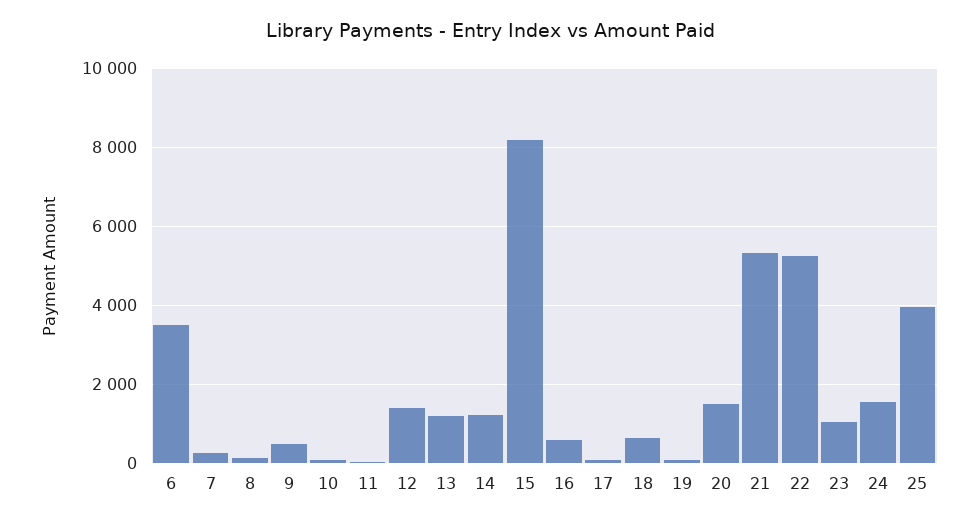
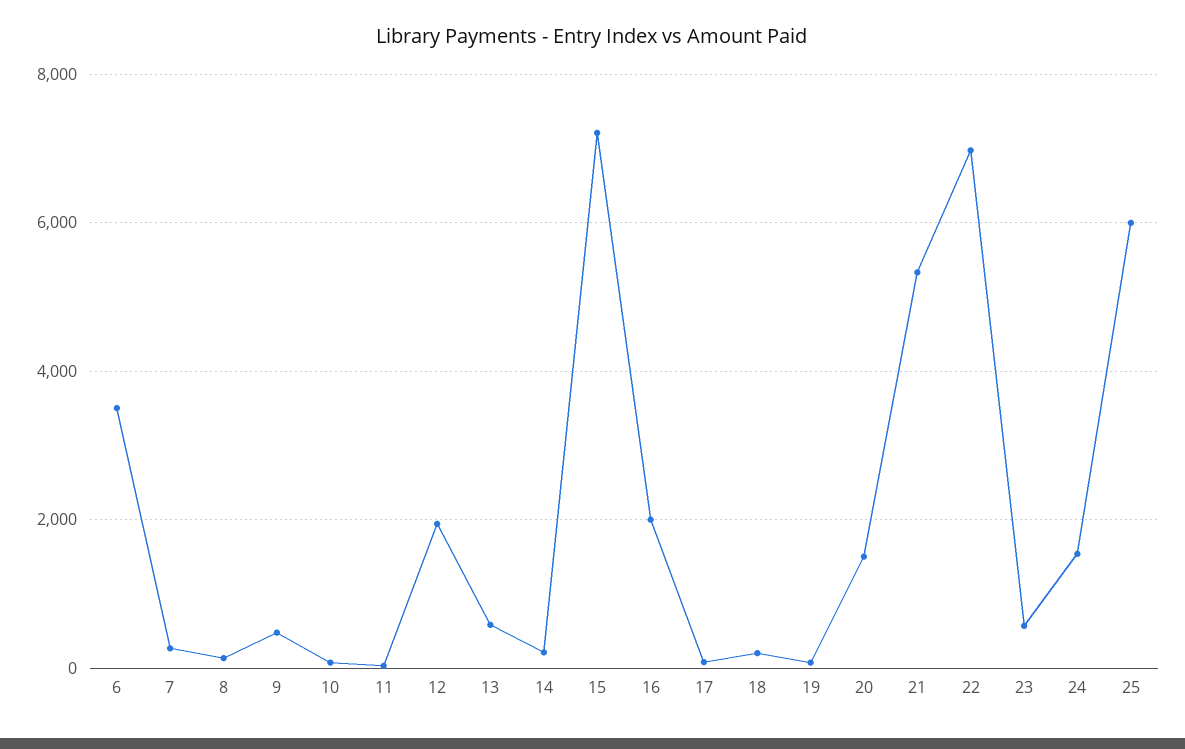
  {
    "6": 3600,
    "7": 200,
    "8": 200,
    "9": 400,
    "10": 0,
    "11": 0,
-   "12": 1400,
+   "12": 2000,
-   "13": 1200,
+   "13": 600,
-   "14": 1200,
+   "14": 200,
-   "15": 8200,
+   "15": 7200,
-   "16": 600,
+   "16": 2000,
    "17": 0,
-   "18": 600,
+   "18": 200,
    "19": 0,
    "20": 1600,
    "21": 5400,
-   "22": 5200,
+   "22": 7000,
-   "23": 1000,
+   "23": 600,
    "24": 1600,
-   "25": 4000
+   "25": 6000
  }

